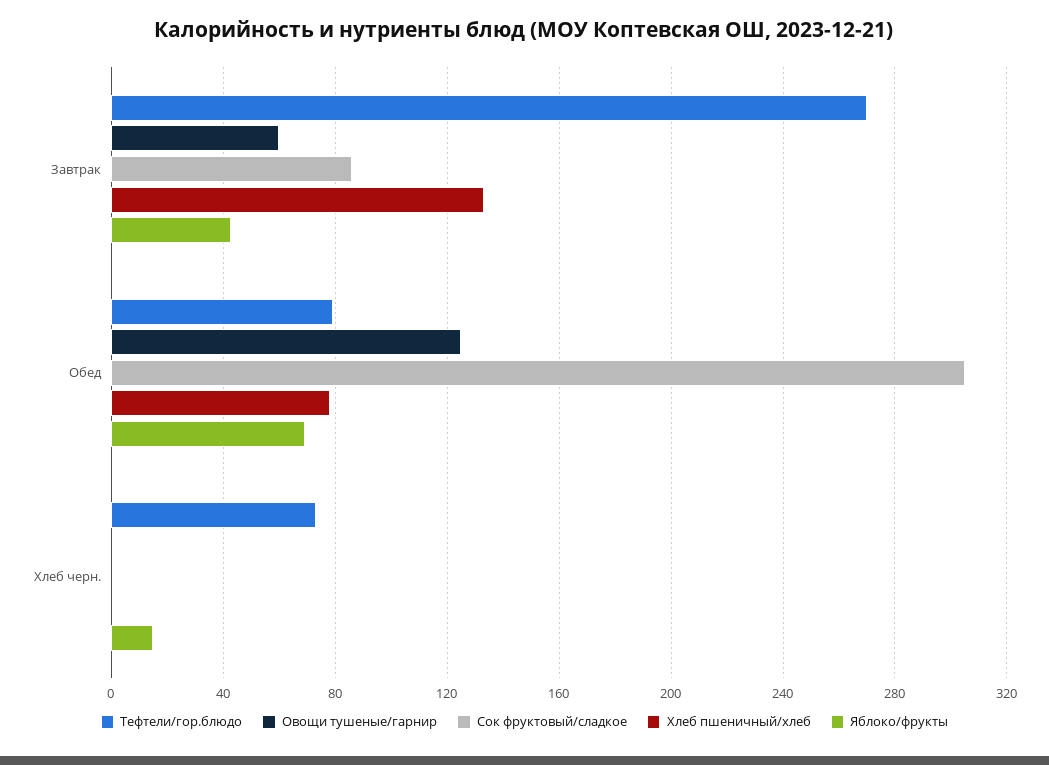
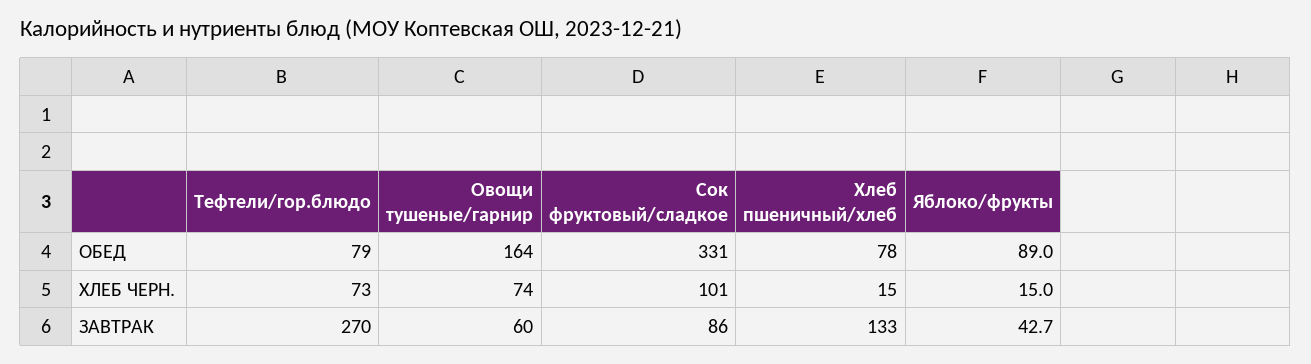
  {
    "Тефтели/гор.блюдо": {
      "Завтрак": 270,
      "Обед": 79,
      "Хлеб черн.": 73
    },
    "Овощи тушеные/гарнир": {
      "Завтрак": 60,
-     "Обед": 125,
+     "Обед": 164,
-     "Хлеб черн.": 0
+     "Хлеб черн.": 74
    },
    "Сок фруктовый/сладкое": {
      "Завтрак": 86,
-     "Обед": 305,
+     "Обед": 331,
-     "Хлеб черн.": 0
+     "Хлеб черн.": 101
    },
    "Хлеб пшеничный/хлеб": {
      "Завтрак": 133,
      "Обед": 78,
-     "Хлеб черн.": 0
+     "Хлеб черн.": 15
    },
    "Яблоко/фрукты": {
      "Завтрак": 42.7,
-     "Обед": 70,
+     "Обед": 89,
      "Хлеб черн.": 15
    }
  }

